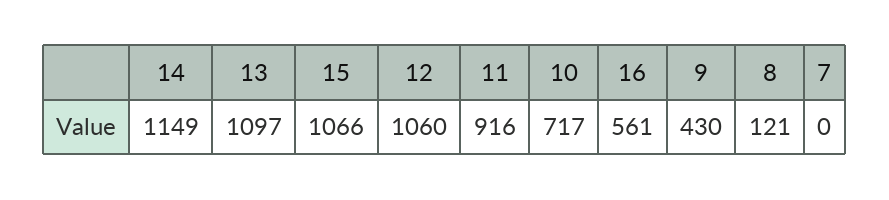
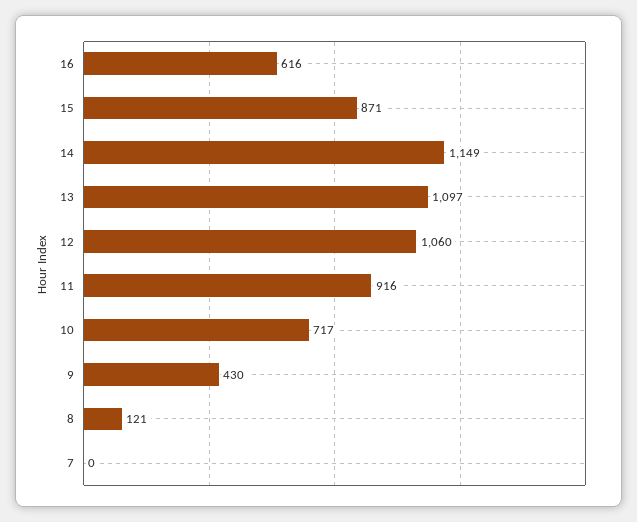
  {
    "14": 1149,
    "13": 1097,
-   "15": 1066,
+   "15": 871,
    "12": 1060,
    "11": 916,
    "10": 717,
-   "16": 561,
+   "16": 616,
    "9": 430,
    "8": 121,
    "7": 0
  }

